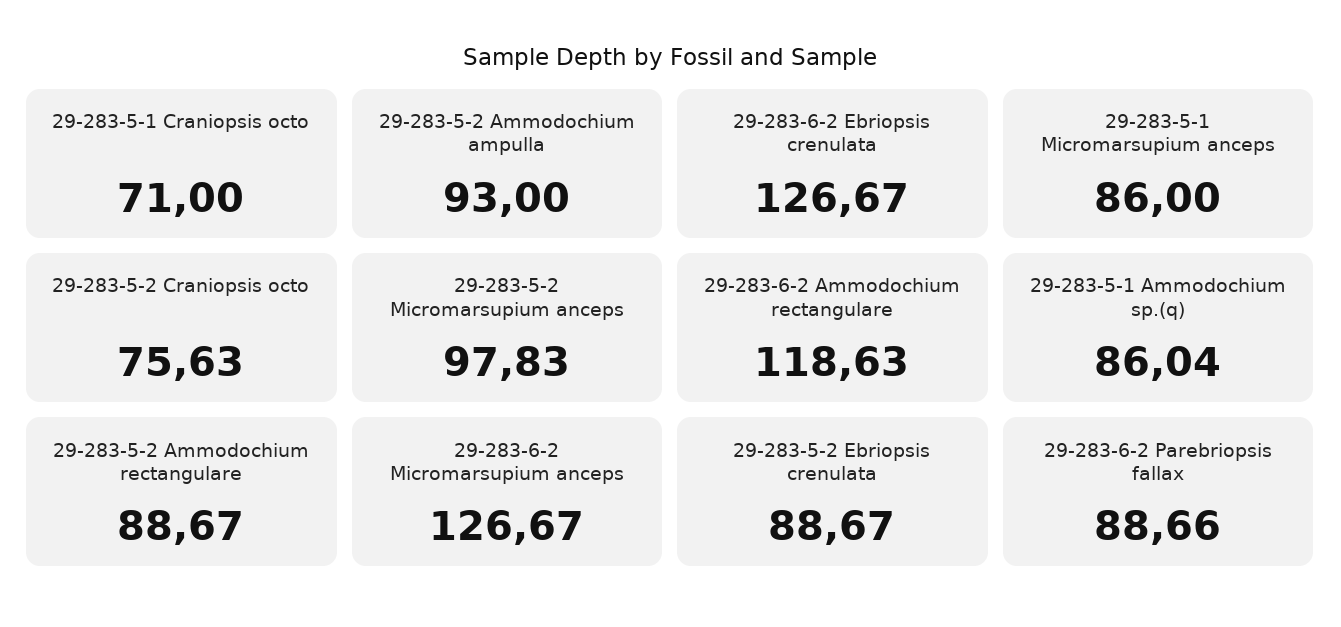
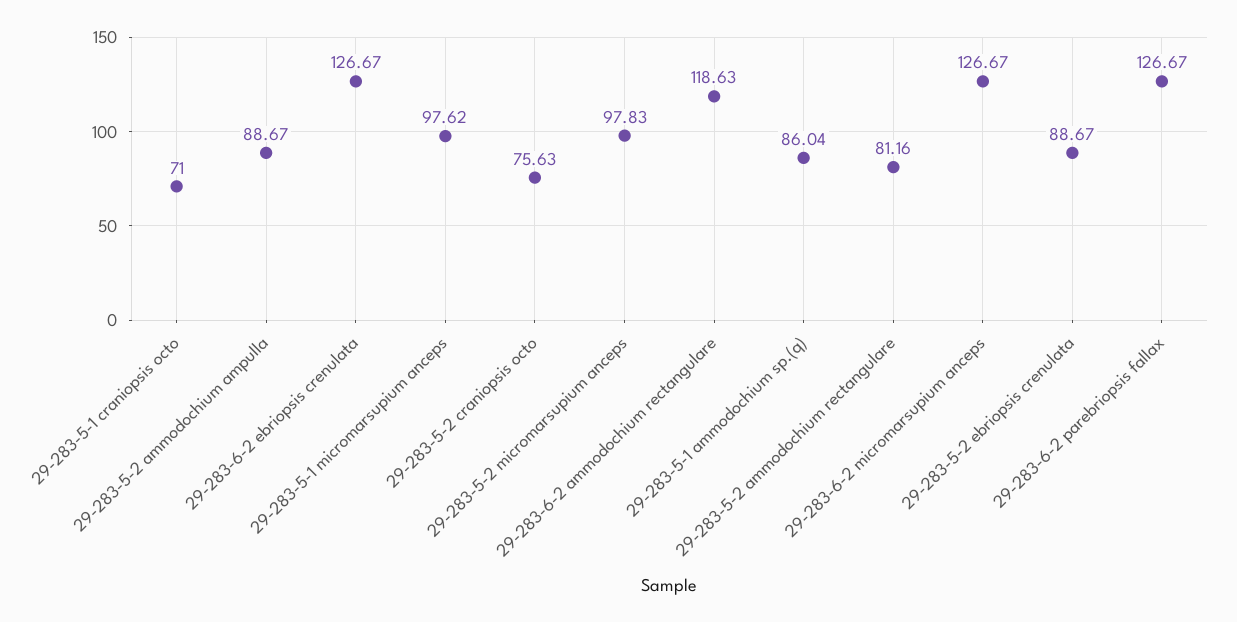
  {
    "29-283-5-1 Craniopsis octo": 71,
-   "29-283-5-2 Ammodochium ampulla": 93,
+   "29-283-5-2 Ammodochium ampulla": 88.67,
    "29-283-6-2 Ebriopsis crenulata": 126.67,
-   "29-283-5-1 Micromarsupium anceps": 86,
+   "29-283-5-1 Micromarsupium anceps": 97.62,
    "29-283-5-2 Craniopsis octo": 75.63,
    "29-283-5-2 Micromarsupium anceps": 97.83,
    "29-283-6-2 Ammodochium rectangulare": 118.63,
    "29-283-5-1 Ammodochium sp.(q)": 86.04,
-   "29-283-5-2 Ammodochium rectangulare": 88.67,
+   "29-283-5-2 Ammodochium rectangulare": 81.16,
    "29-283-6-2 Micromarsupium anceps": 126.67,
    "29-283-5-2 Ebriopsis crenulata": 88.67,
-   "29-283-6-2 Parebriopsis fallax": 88.66
+   "29-283-6-2 Parebriopsis fallax": 126.67
  }

